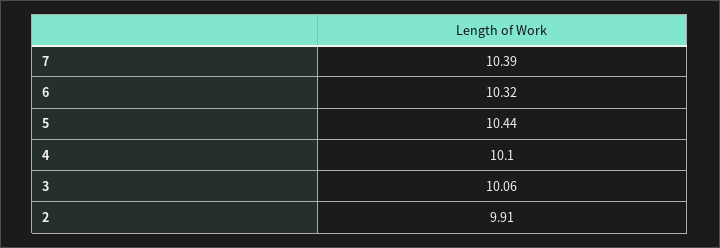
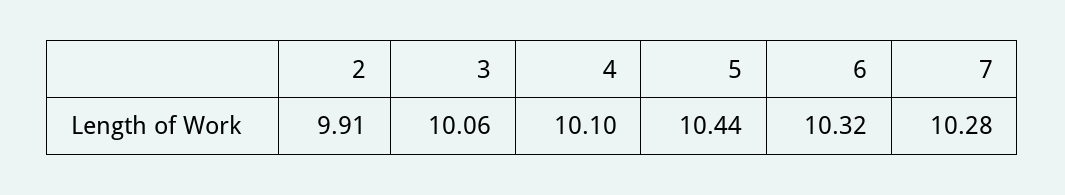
  {
-   "7": 10.39,
+   "7": 10.28,
    "6": 10.32,
    "5": 10.44,
    "4": 10.1,
    "3": 10.06,
    "2": 9.91
  }

